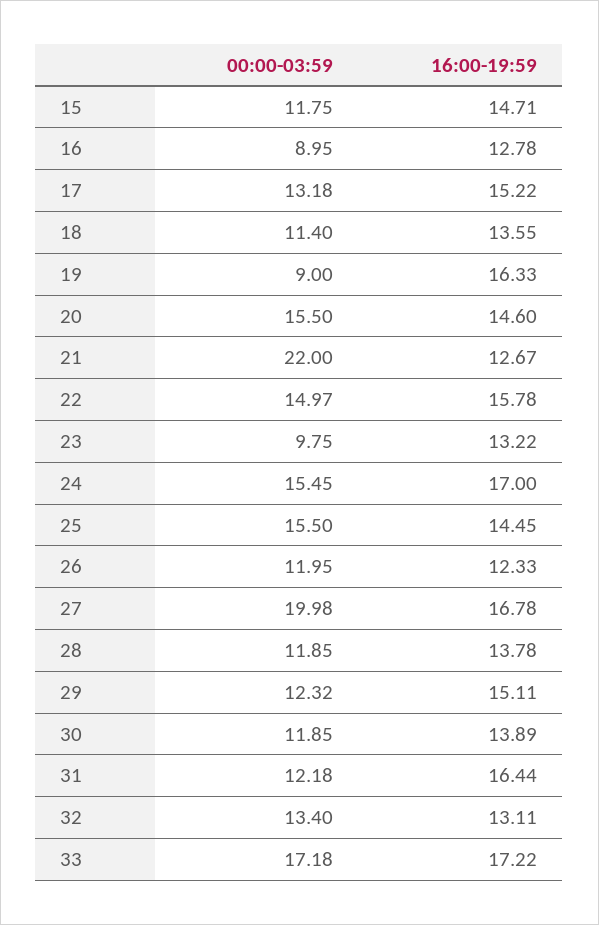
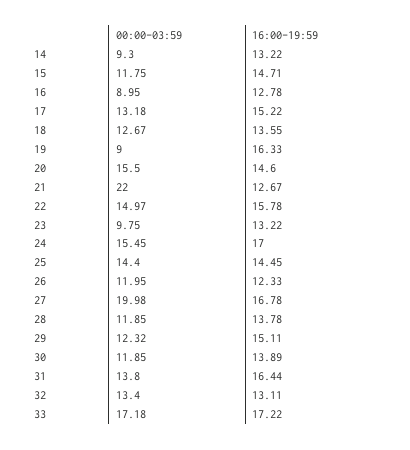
  {
    "00:00-03:59": {
      "15": 11.75,
      "16": 8.95,
      "17": 13.18,
-     "18": 11.4,
+     "18": 12.67,
      "19": 9,
      "20": 15.5,
      "21": 22,
      "22": 14.97,
      "23": 9.75,
      "24": 15.45,
-     "25": 15.5,
+     "25": 14.4,
      "26": 11.95,
      "27": 19.98,
      "28": 11.85,
      "29": 12.32,
      "30": 11.85,
-     "31": 12.18,
+     "31": 13.8,
      "32": 13.4,
-     "33": 17.18
+     "33": 17.18,
+     "14": 9.3
    },
    "16:00-19:59": {
      "15": 14.71,
      "16": 12.78,
      "17": 15.22,
      "18": 13.55,
      "19": 16.33,
      "20": 14.6,
      "21": 12.67,
      "22": 15.78,
      "23": 13.22,
      "24": 17,
      "25": 14.45,
      "26": 12.33,
      "27": 16.78,
      "28": 13.78,
      "29": 15.11,
      "30": 13.89,
      "31": 16.44,
      "32": 13.11,
-     "33": 17.22
+     "33": 17.22,
+     "14": 13.22
    }
  }

